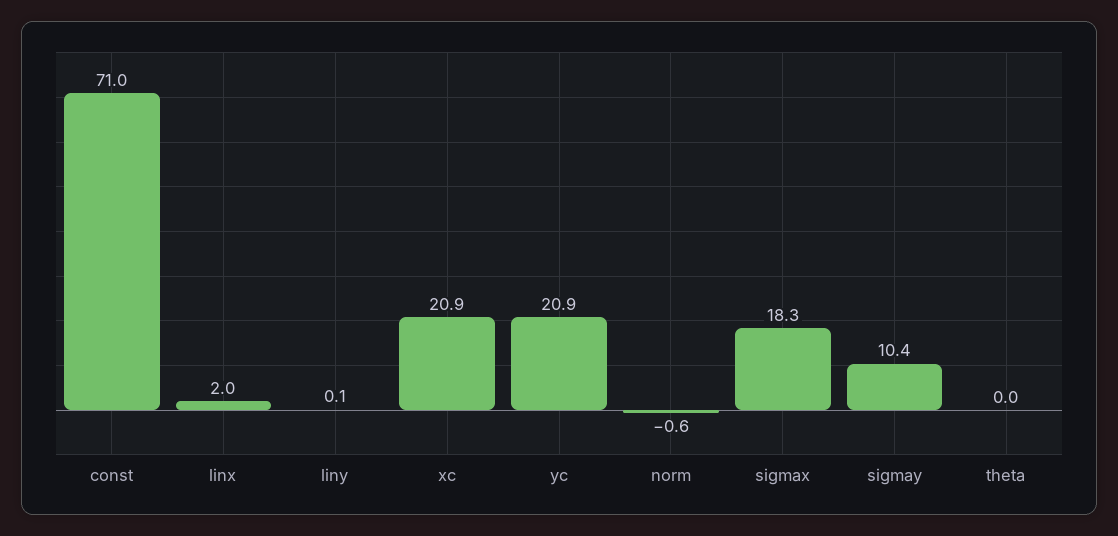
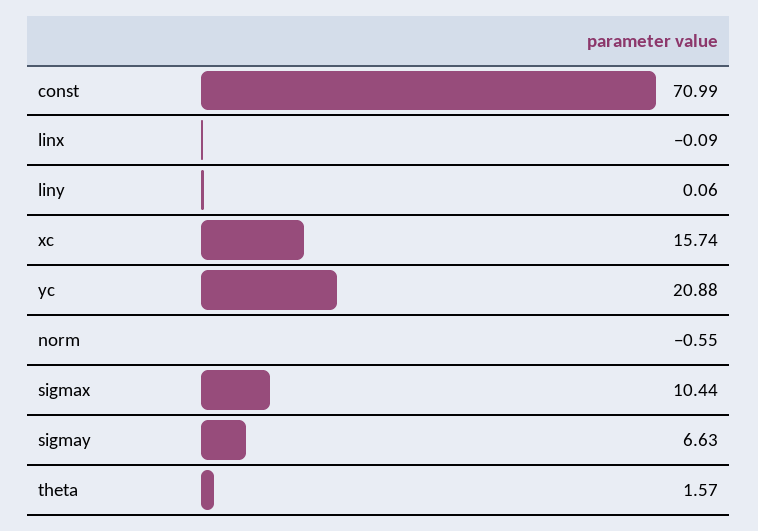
  {
    "const": 70.99,
-   "linx": 2,
+   "linx": -0.09,
    "liny": 0.06,
-   "xc": 20.9,
+   "xc": 15.74,
    "yc": 20.88,
    "norm": -0.55,
-   "sigmax": 18.3,
+   "sigmax": 10.44,
-   "sigmay": 10.4,
+   "sigmay": 6.63,
-   "theta": 0
+   "theta": 1.57
  }

